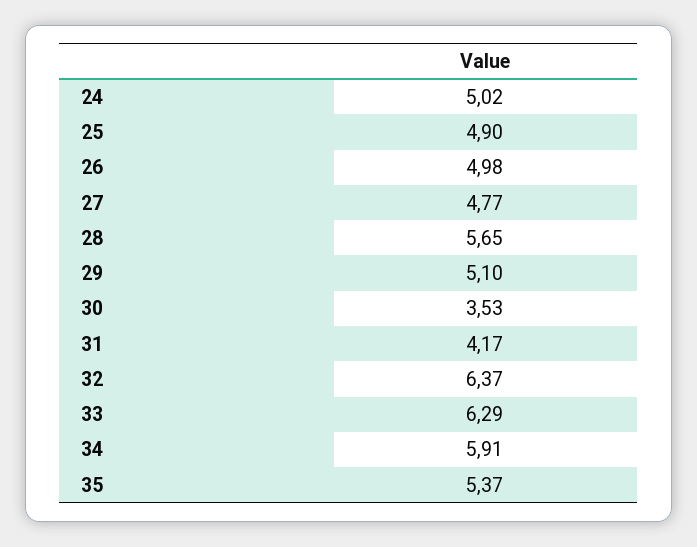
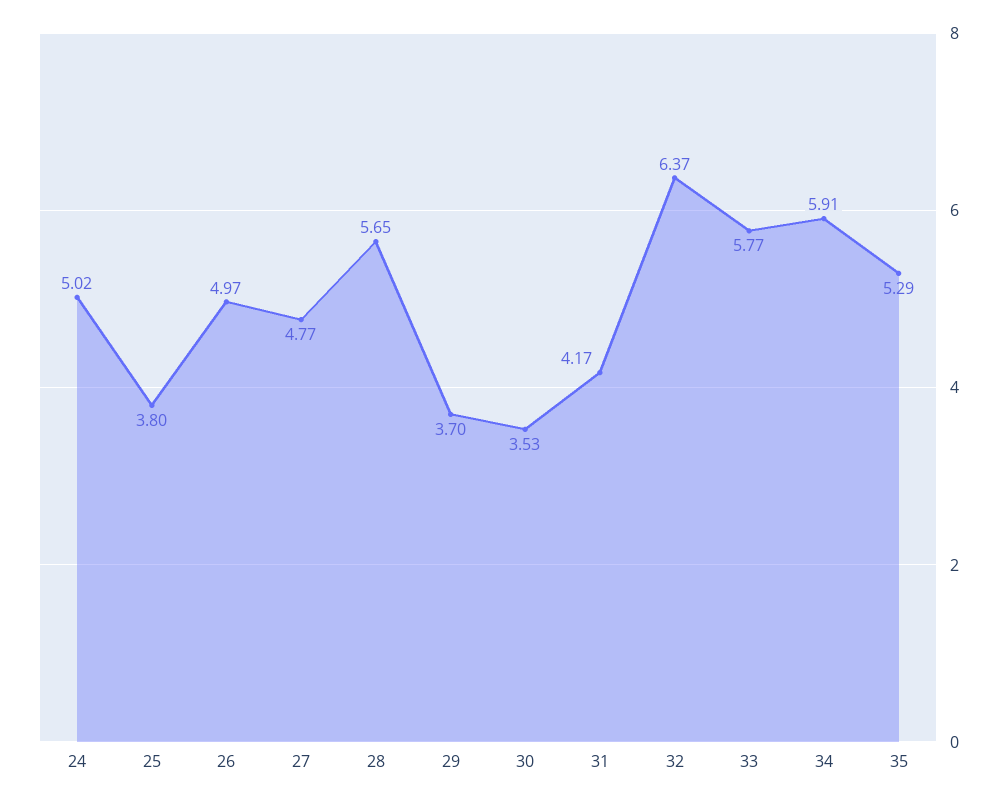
  {
    "24": 5.02,
-   "25": 4.9,
+   "25": 3.8,
-   "26": 4.98,
+   "26": 4.97,
    "27": 4.77,
    "28": 5.65,
-   "29": 5.1,
+   "29": 3.7,
    "30": 3.53,
    "31": 4.17,
    "32": 6.37,
-   "33": 6.29,
+   "33": 5.77,
    "34": 5.91,
-   "35": 5.37
+   "35": 5.29
  }

